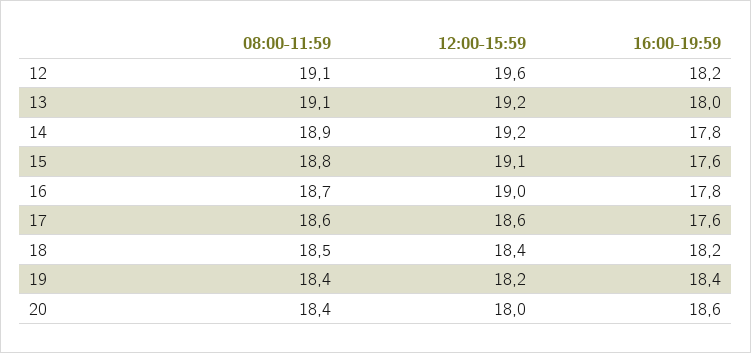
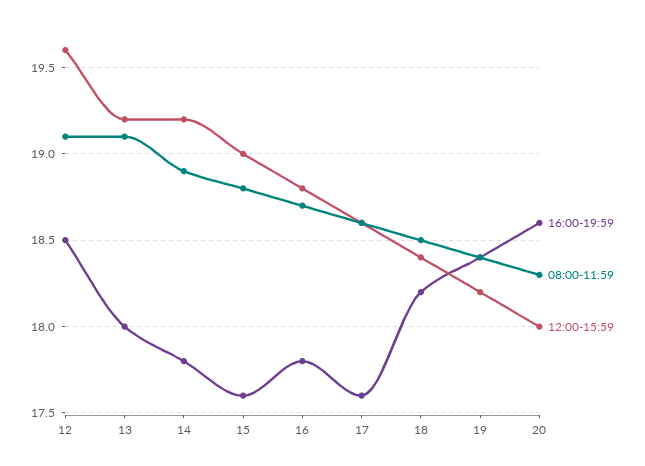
  {
    "08:00-11:59": {
      "12": 19.1,
      "13": 19.1,
      "14": 18.9,
      "15": 18.8,
      "16": 18.7,
      "17": 18.6,
      "18": 18.5,
      "19": 18.4,
-     "20": 18.4
+     "20": 18.3
    },
    "12:00-15:59": {
      "12": 19.6,
      "13": 19.2,
      "14": 19.2,
-     "15": 19.1,
+     "15": 19,
-     "16": 19,
+     "16": 18.8,
      "17": 18.6,
      "18": 18.4,
      "19": 18.2,
      "20": 18
    },
    "16:00-19:59": {
-     "12": 18.2,
+     "12": 18.5,
      "13": 18,
      "14": 17.8,
      "15": 17.6,
      "16": 17.8,
      "17": 17.6,
      "18": 18.2,
      "19": 18.4,
      "20": 18.6
    }
  }

